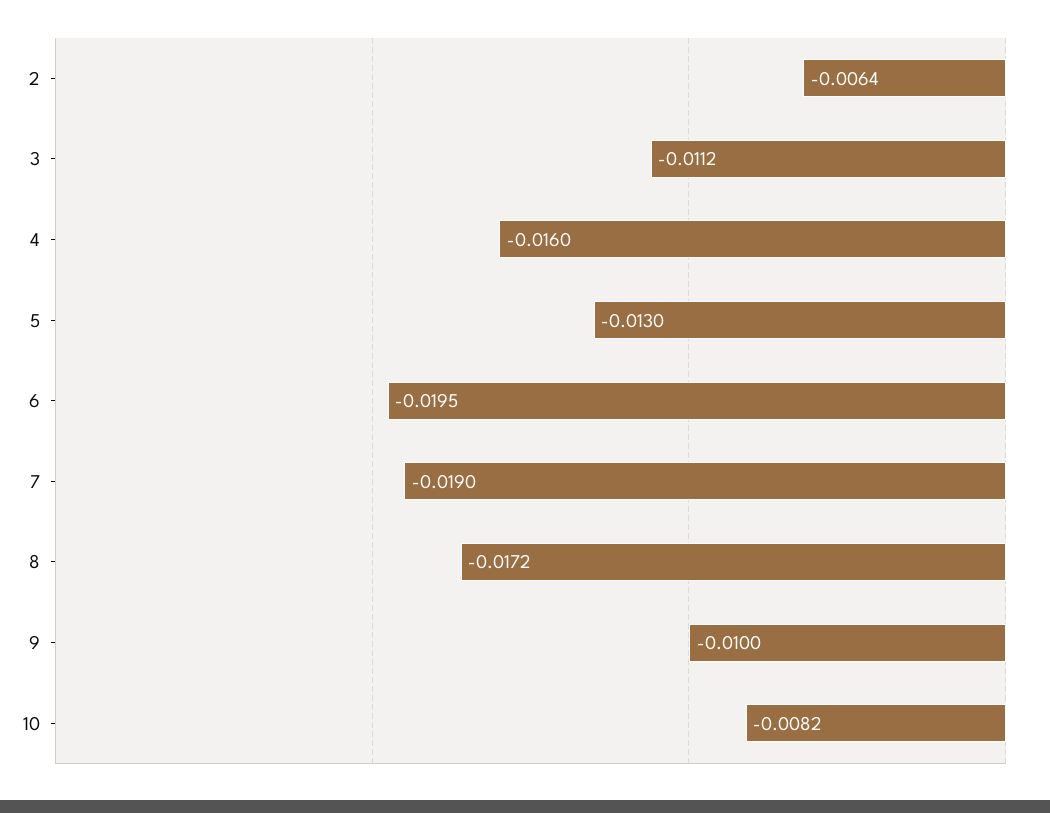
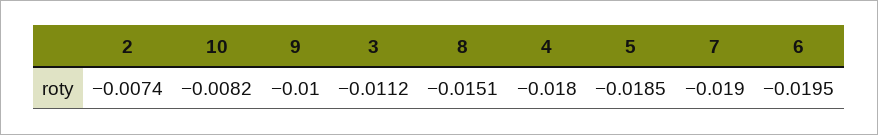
  {
-   "2": -0.0064,
+   "2": -0.0074,
    "3": -0.0112,
-   "4": -0.016,
+   "4": -0.018,
-   "5": -0.013,
+   "5": -0.0185,
    "6": -0.0195,
    "7": -0.019,
-   "8": -0.0172,
+   "8": -0.0151,
    "9": -0.01,
    "10": -0.0082
  }

